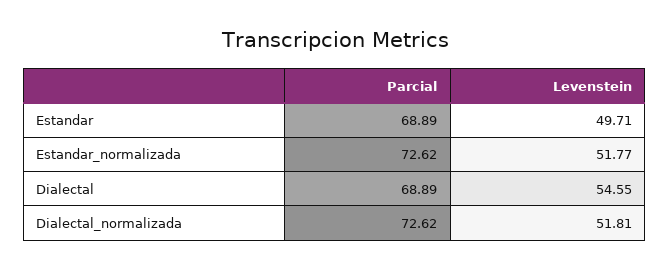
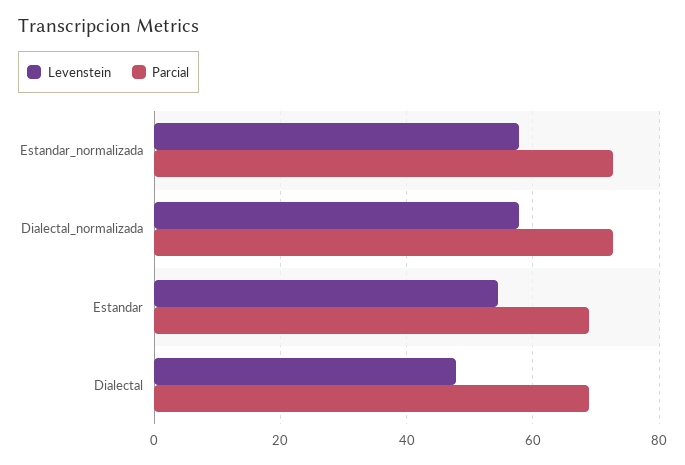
  {
    "Parcial": {
      "Estandar": 68.89,
      "Estandar_normalizada": 72.62,
      "Dialectal": 68.89,
      "Dialectal_normalizada": 72.62
    },
    "Levenstein": {
-     "Estandar": 49.71,
+     "Estandar": 54,
-     "Estandar_normalizada": 51.77,
+     "Estandar_normalizada": 58,
-     "Dialectal": 54.55,
+     "Dialectal": 48,
-     "Dialectal_normalizada": 51.81
+     "Dialectal_normalizada": 58
    }
  }

